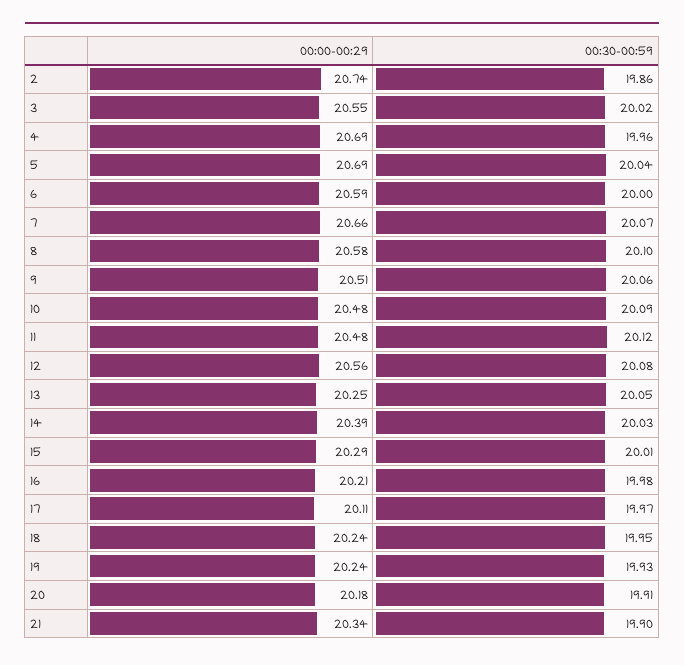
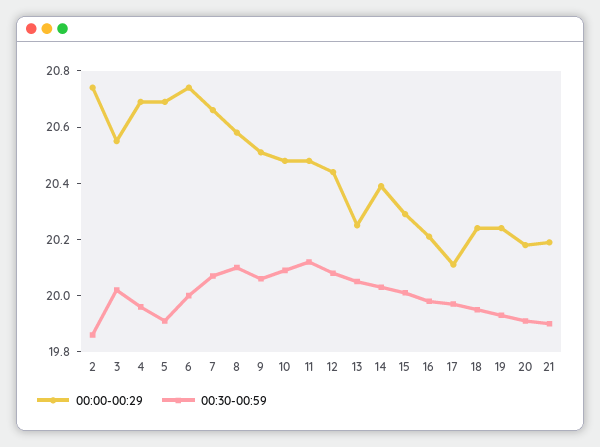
  {
    "00:00-00:29": {
      "2": 20.74,
      "3": 20.55,
      "4": 20.69,
      "5": 20.69,
-     "6": 20.59,
+     "6": 20.75,
      "7": 20.66,
      "8": 20.58,
      "9": 20.51,
      "10": 20.48,
      "11": 20.48,
-     "12": 20.56,
+     "12": 20.45,
      "13": 20.25,
      "14": 20.39,
      "15": 20.29,
      "16": 20.21,
      "17": 20.11,
      "18": 20.24,
      "19": 20.24,
      "20": 20.18,
-     "21": 20.34
+     "21": 20.2
    },
    "00:30-00:59": {
      "2": 19.86,
      "3": 20.02,
      "4": 19.96,
-     "5": 20.04,
+     "5": 19.9,
      "6": 20,
      "7": 20.07,
      "8": 20.1,
      "9": 20.06,
      "10": 20.09,
      "11": 20.12,
      "12": 20.08,
      "13": 20.05,
      "14": 20.03,
      "15": 20.01,
      "16": 19.98,
      "17": 19.97,
      "18": 19.95,
      "19": 19.93,
      "20": 19.91,
      "21": 19.9
    }
  }

